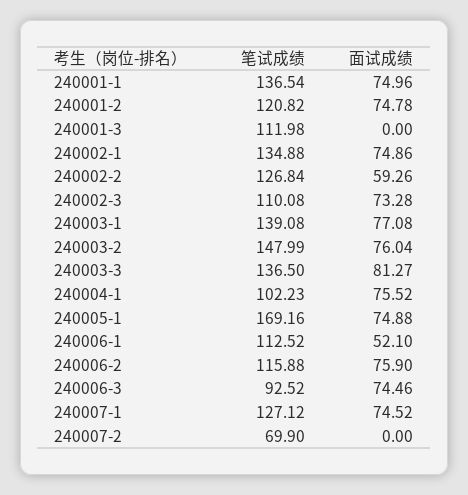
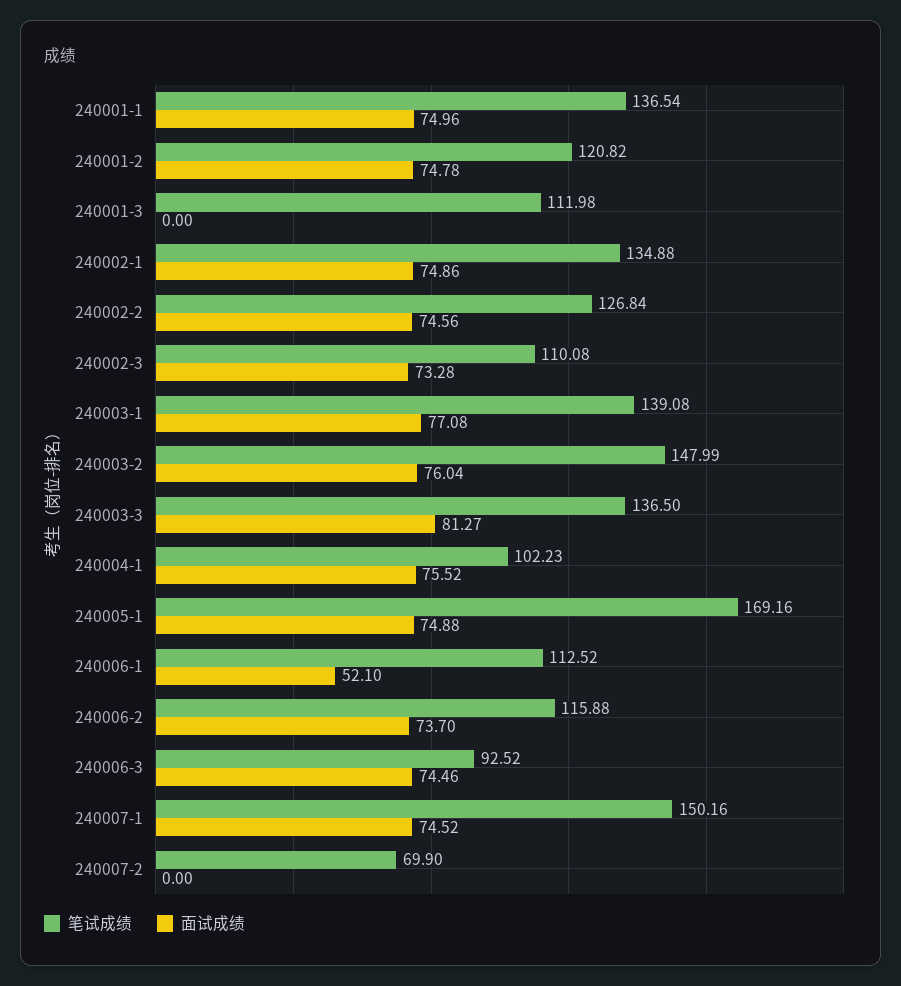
  {
    "笔试成绩": {
      "240001-1": 136.54,
      "240001-2": 120.82,
      "240001-3": 111.98,
      "240002-1": 134.88,
      "240002-2": 126.84,
      "240002-3": 110.08,
      "240003-1": 139.08,
      "240003-2": 147.99,
      "240003-3": 136.5,
      "240004-1": 102.23,
      "240005-1": 169.16,
      "240006-1": 112.52,
      "240006-2": 115.88,
      "240006-3": 92.52,
-     "240007-1": 127.12,
+     "240007-1": 150.16,
      "240007-2": 69.9
    },
    "面试成绩": {
      "240001-1": 74.96,
      "240001-2": 74.78,
      "240001-3": 0,
      "240002-1": 74.86,
-     "240002-2": 59.26,
+     "240002-2": 74.56,
      "240002-3": 73.28,
      "240003-1": 77.08,
      "240003-2": 76.04,
      "240003-3": 81.27,
      "240004-1": 75.52,
      "240005-1": 74.88,
      "240006-1": 52.1,
-     "240006-2": 75.9,
+     "240006-2": 73.7,
      "240006-3": 74.46,
      "240007-1": 74.52,
      "240007-2": 0
    }
  }

